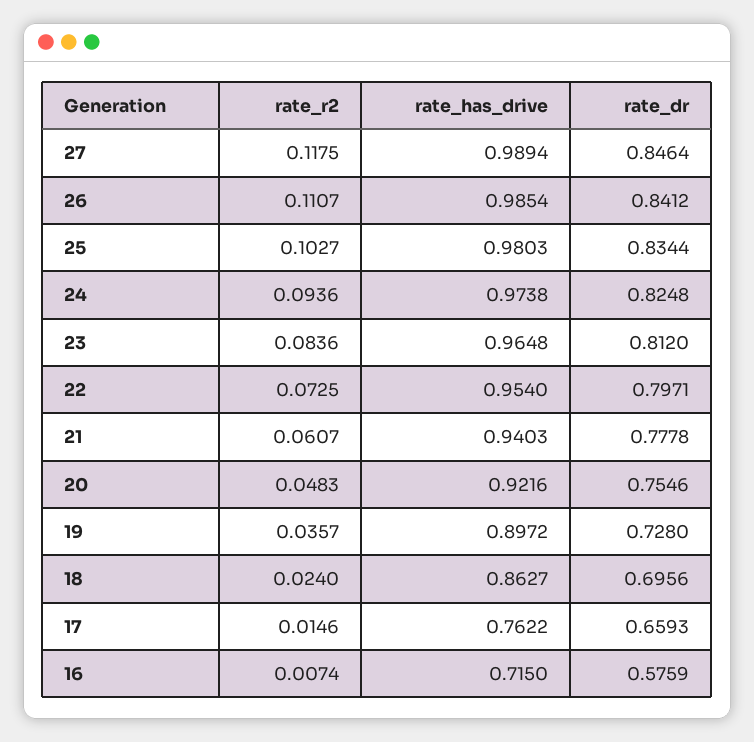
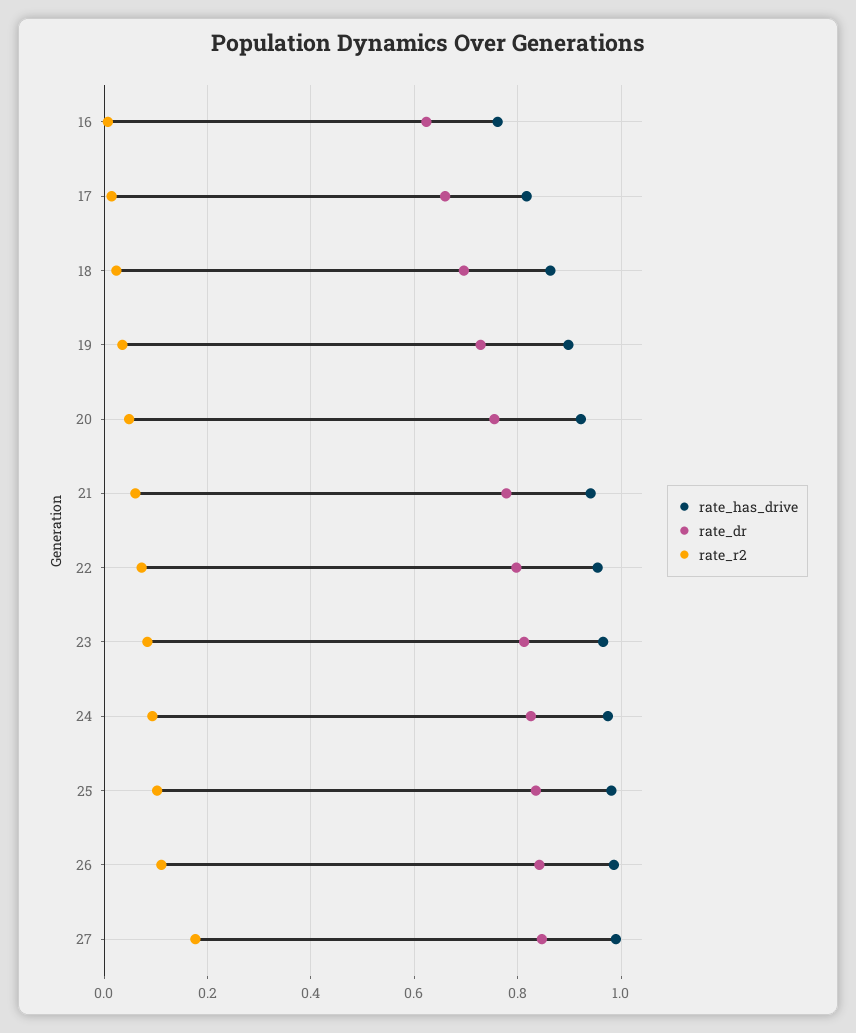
  {
    "rate_r2": {
-     "27": 0.1175,
+     "27": 0.18,
      "26": 0.1107,
      "25": 0.1027,
      "24": 0.0936,
      "23": 0.0836,
      "22": 0.0725,
      "21": 0.0607,
      "20": 0.0483,
      "19": 0.0357,
      "18": 0.024,
      "17": 0.0146,
      "16": 0.0074
    },
    "rate_has_drive": {
      "27": 0.9894,
      "26": 0.9854,
      "25": 0.9803,
      "24": 0.9738,
      "23": 0.9648,
      "22": 0.954,
      "21": 0.9403,
      "20": 0.9216,
      "19": 0.8972,
      "18": 0.8627,
-     "17": 0.7622,
+     "17": 0.82,
-     "16": 0.715
+     "16": 0.76
    },
    "rate_dr": {
      "27": 0.8464,
      "26": 0.8412,
      "25": 0.8344,
      "24": 0.8248,
      "23": 0.812,
      "22": 0.7971,
      "21": 0.7778,
      "20": 0.7546,
      "19": 0.728,
      "18": 0.6956,
      "17": 0.6593,
-     "16": 0.5759
+     "16": 0.62
    }
  }

